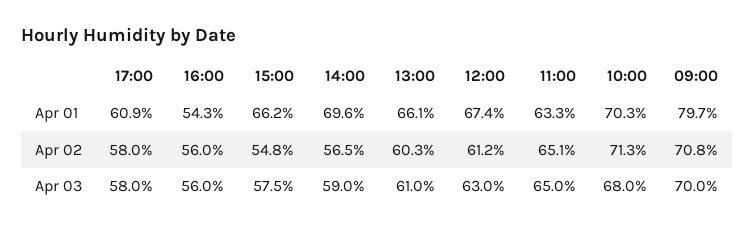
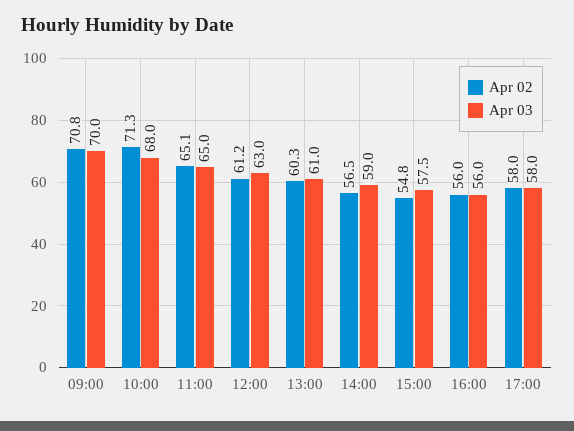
  {
-   "Apr 01": {
-     "17:00": 60.9,
-     "16:00": 54.3,
-     "15:00": 66.2,
-     "14:00": 69.6,
-     "13:00": 66.1,
-     "12:00": 67.4,
-     "11:00": 63.3,
-     "10:00": 70.3,
-     "09:00": 79.7
-   },
    "Apr 02": {
      "17:00": 58,
      "16:00": 56,
      "15:00": 54.8,
      "14:00": 56.5,
      "13:00": 60.3,
      "12:00": 61.2,
      "11:00": 65.1,
      "10:00": 71.3,
      "09:00": 70.8
    },
    "Apr 03": {
      "17:00": 58,
      "16:00": 56,
      "15:00": 57.5,
      "14:00": 59,
      "13:00": 61,
      "12:00": 63,
      "11:00": 65,
      "10:00": 68,
      "09:00": 70
    }
  }

